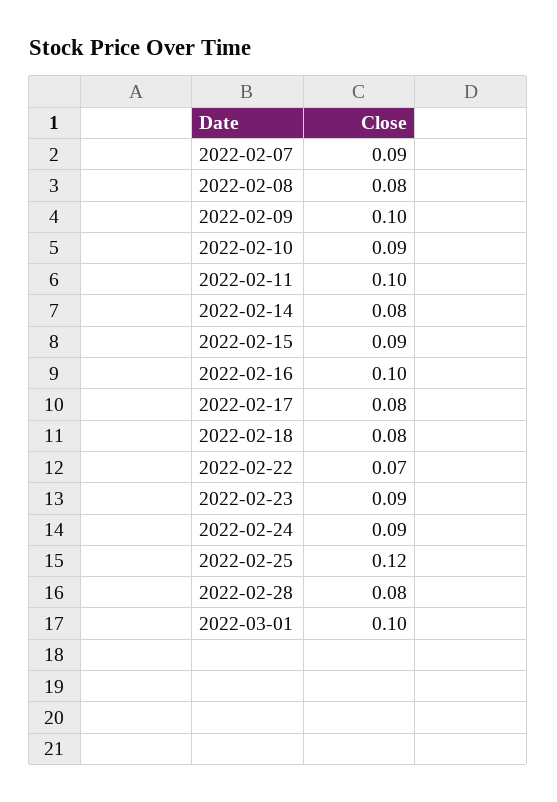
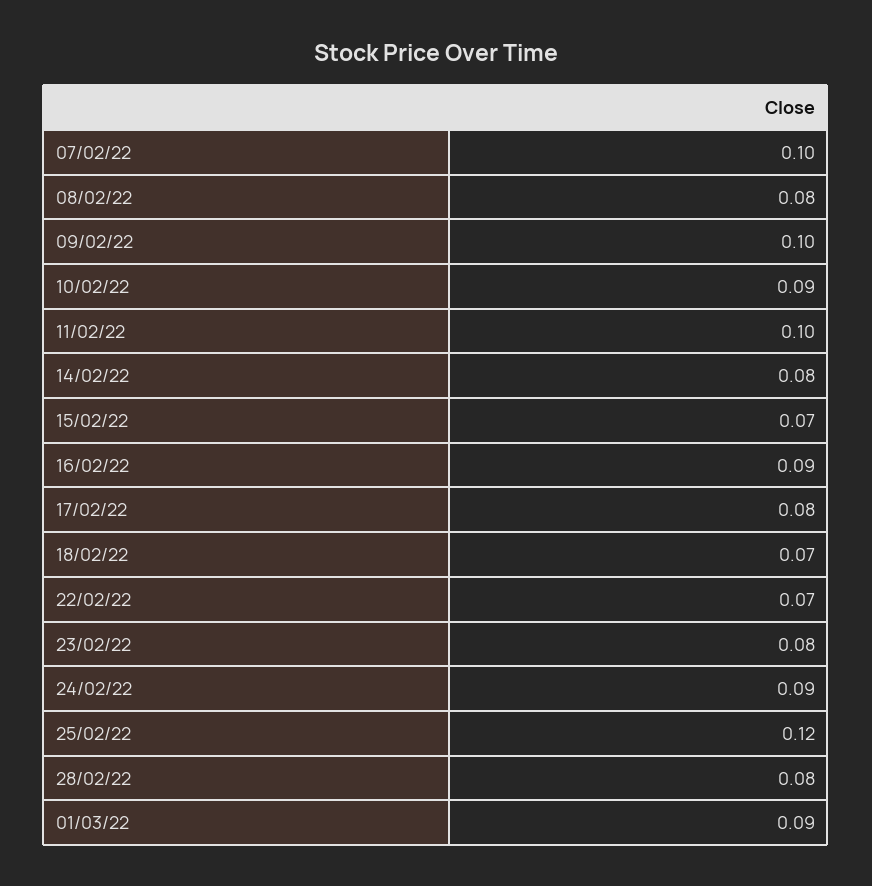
  {
-   "2022-02-07": 0.09,
+   "2022-02-07": 0.1,
    "2022-02-08": 0.08,
    "2022-02-09": 0.1,
    "2022-02-10": 0.09,
    "2022-02-11": 0.1,
    "2022-02-14": 0.08,
-   "2022-02-15": 0.09,
+   "2022-02-15": 0.07,
-   "2022-02-16": 0.1,
+   "2022-02-16": 0.09,
    "2022-02-17": 0.08,
-   "2022-02-18": 0.08,
+   "2022-02-18": 0.07,
    "2022-02-22": 0.07,
-   "2022-02-23": 0.09,
+   "2022-02-23": 0.08,
    "2022-02-24": 0.09,
    "2022-02-25": 0.12,
    "2022-02-28": 0.08,
-   "2022-03-01": 0.1
+   "2022-03-01": 0.09
  }

